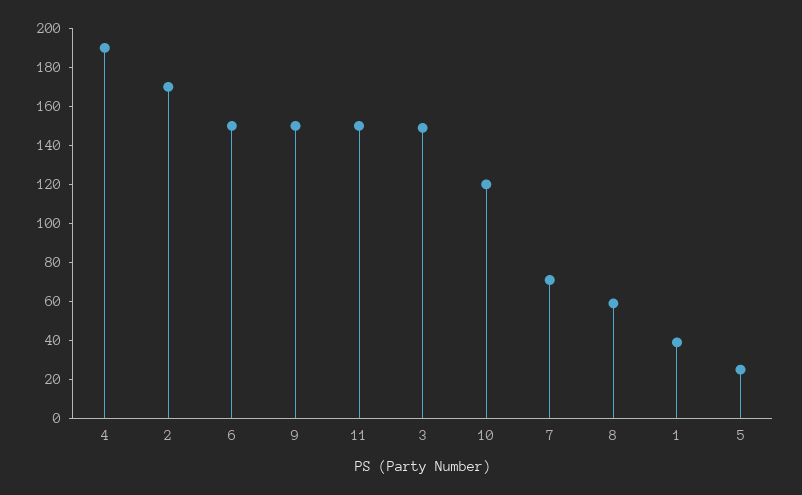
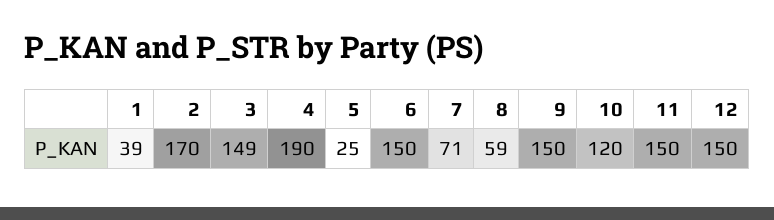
  {
    "4": 190,
    "2": 170,
    "6": 150,
    "9": 150,
    "11": 150,
    "3": 149,
    "10": 120,
    "7": 71,
    "8": 59,
    "1": 39,
-   "5": 25
+   "5": 25,
+   "12": 150
  }

